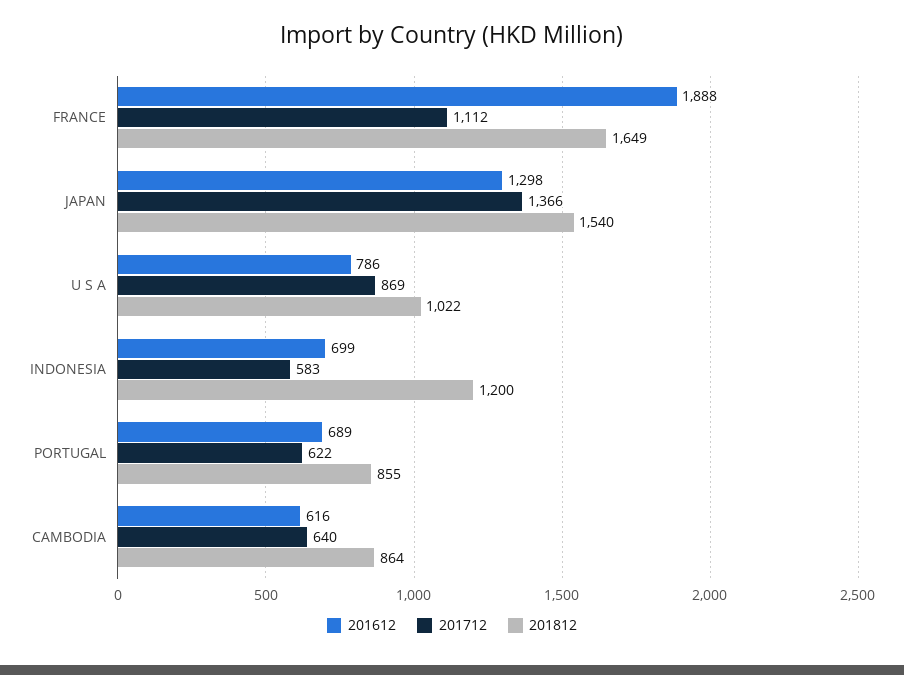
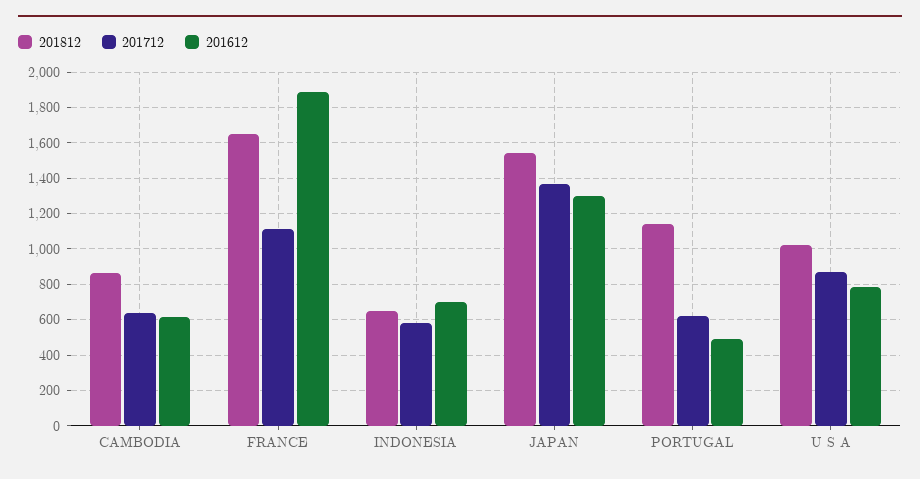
  {
    "201612": {
      "FRANCE": 1888,
      "JAPAN": 1298,
      "U S A": 786,
      "INDONESIA": 699,
-     "PORTUGAL": 689,
+     "PORTUGAL": 500,
      "CAMBODIA": 616
    },
    "201712": {
      "FRANCE": 1112,
      "JAPAN": 1366,
      "U S A": 869,
      "INDONESIA": 583,
      "PORTUGAL": 622,
      "CAMBODIA": 640
    },
    "201812": {
      "FRANCE": 1649,
      "JAPAN": 1540,
      "U S A": 1022,
-     "INDONESIA": 1200,
+     "INDONESIA": 650,
-     "PORTUGAL": 855,
+     "PORTUGAL": 1150,
      "CAMBODIA": 864
    }
  }

